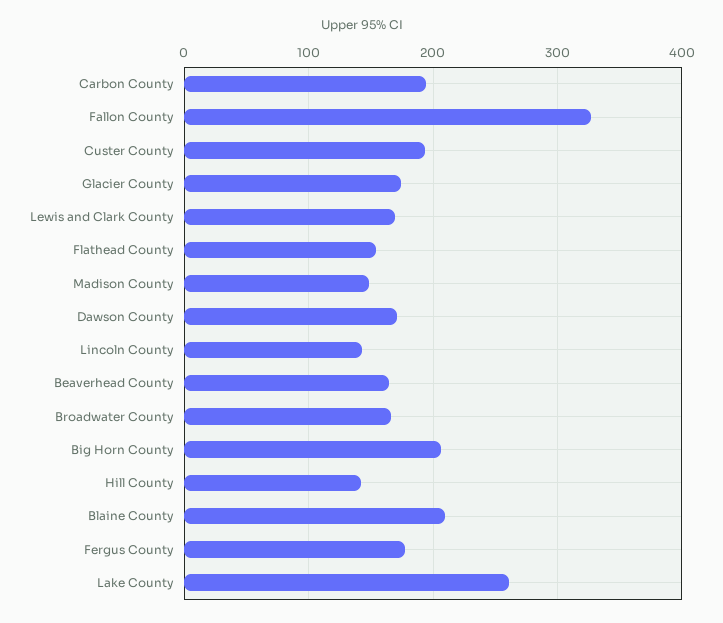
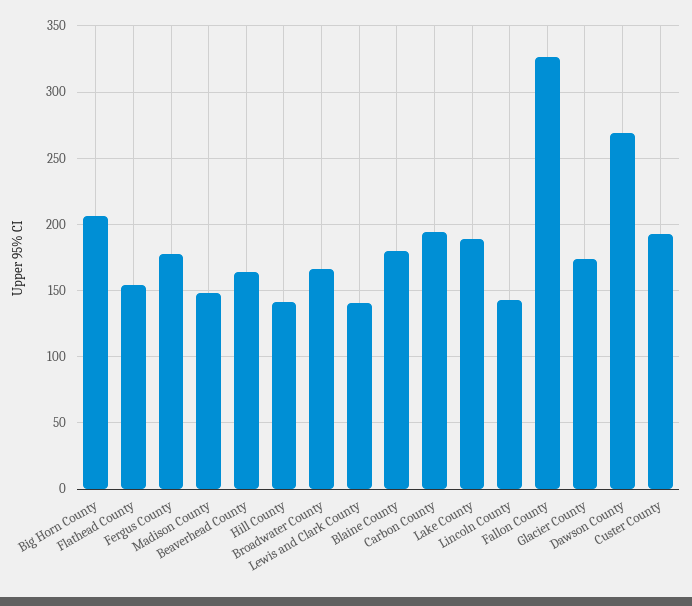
  {
    "Carbon County": 195,
    "Fallon County": 325,
    "Custer County": 195,
    "Glacier County": 175,
-   "Lewis and Clark County": 170,
+   "Lewis and Clark County": 140,
    "Flathead County": 155,
    "Madison County": 150,
-   "Dawson County": 170,
+   "Dawson County": 270,
    "Lincoln County": 145,
    "Beaverhead County": 165,
    "Broadwater County": 165,
    "Big Horn County": 205,
    "Hill County": 140,
-   "Blaine County": 210,
+   "Blaine County": 180,
    "Fergus County": 175,
-   "Lake County": 260
+   "Lake County": 190
  }

